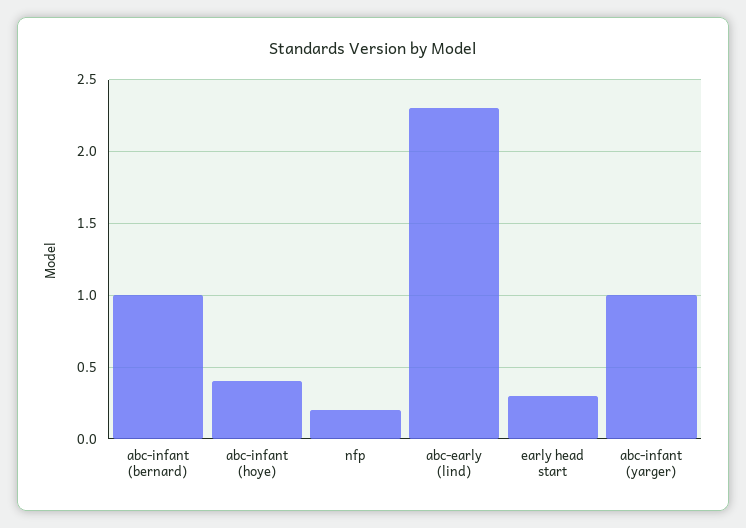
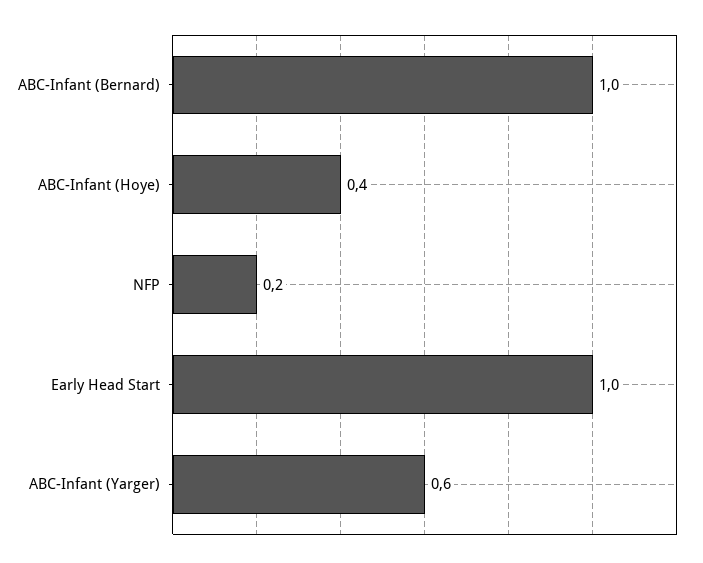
  {
    "abc-infant (bernard)": 1,
    "abc-infant (hoye)": 0.4,
    "nfp": 0.2,
-   "abc-early (lind)": 2.3,
-   "early head start": 0.3,
+   "early head start": 1,
-   "abc-infant (yarger)": 1
+   "abc-infant (yarger)": 0.6
  }

